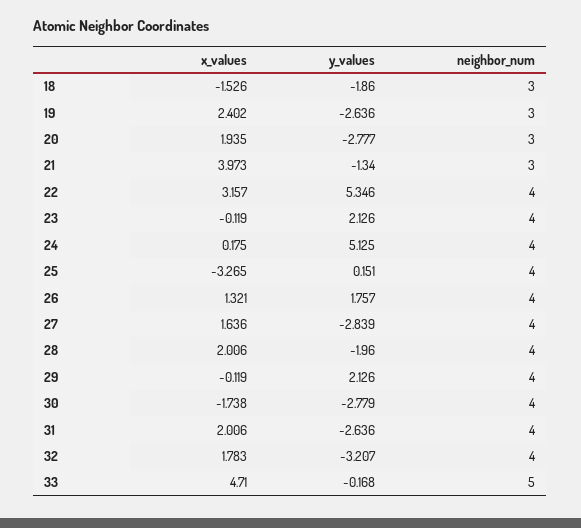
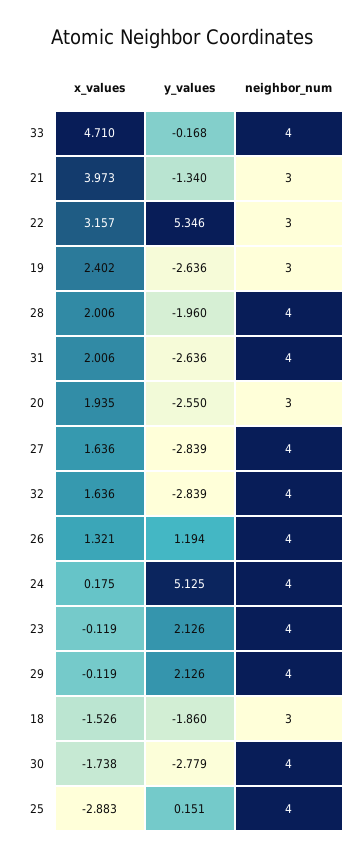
  {
    "x_values": {
      "18": -1.526,
      "19": 2.402,
      "20": 1.935,
      "21": 3.973,
      "22": 3.157,
      "23": -0.119,
      "24": 0.175,
-     "25": -3.265,
+     "25": -2.883,
      "26": 1.321,
      "27": 1.636,
      "28": 2.006,
      "29": -0.119,
      "30": -1.738,
      "31": 2.006,
-     "32": 1.783,
+     "32": 1.636,
      "33": 4.71
    },
    "y_values": {
      "18": -1.86,
      "19": -2.636,
-     "20": -2.777,
+     "20": -2.55,
      "21": -1.34,
      "22": 5.346,
      "23": 2.126,
      "24": 5.125,
      "25": 0.151,
-     "26": 1.757,
+     "26": 1.194,
      "27": -2.839,
      "28": -1.96,
      "29": 2.126,
      "30": -2.779,
      "31": -2.636,
-     "32": -3.207,
+     "32": -2.839,
      "33": -0.168
    },
    "neighbor_num": {
      "18": 3,
      "19": 3,
      "20": 3,
      "21": 3,
-     "22": 4,
+     "22": 3,
      "23": 4,
      "24": 4,
      "25": 4,
      "26": 4,
      "27": 4,
      "28": 4,
      "29": 4,
      "30": 4,
      "31": 4,
      "32": 4,
-     "33": 5
+     "33": 4
    }
  }

